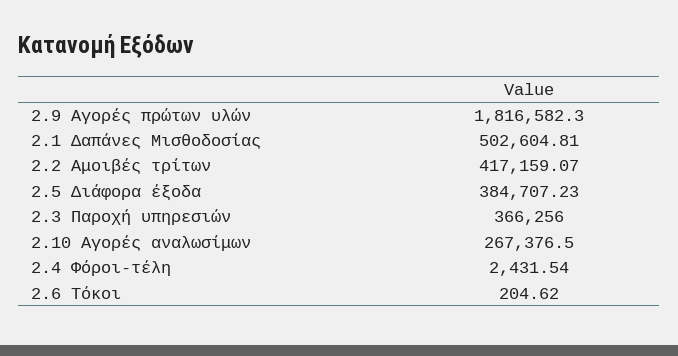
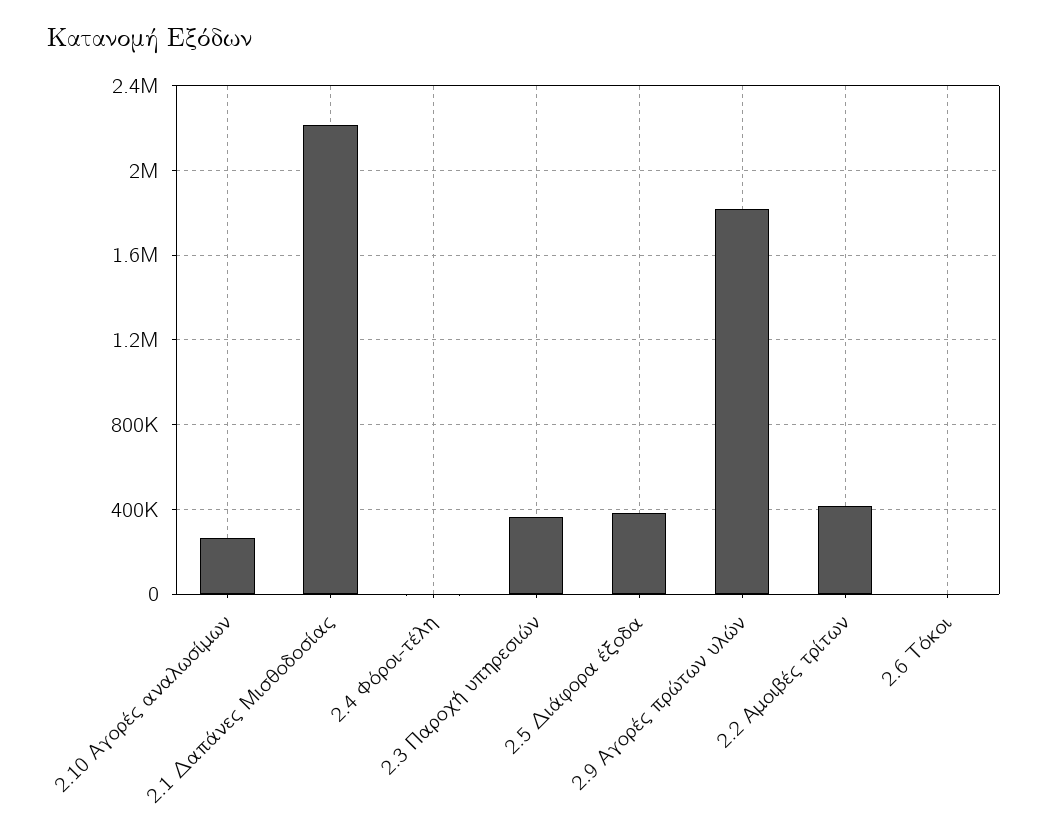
  {
    "2.9 Αγορές πρώτων υλών": 1816582.3,
-   "2.1 Δαπάνες Μισθοδοσίας": 502604.81,
+   "2.1 Δαπάνες Μισθοδοσίας": 2200000,
    "2.2 Αμοιβές τρίτων": 417159.07,
    "2.5 Διάφορα έξοδα": 384707.23,
    "2.3 Παροχή υπηρεσιών": 366256,
    "2.10 Αγορές αναλωσίμων": 267376.5,
    "2.4 Φόροι-τέλη": 2431.54,
    "2.6 Τόκοι": 204.62
  }

